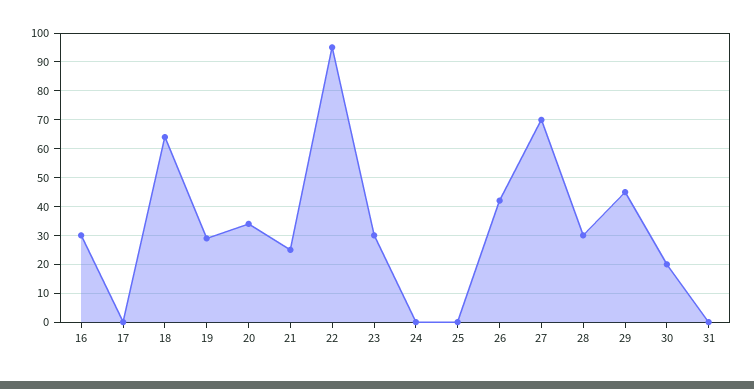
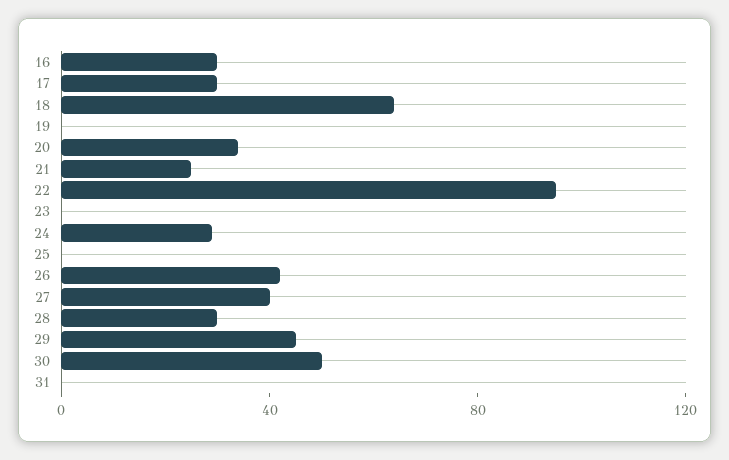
  {
    "16": 30,
-   "17": 0,
+   "17": 30,
    "18": 65,
-   "19": 30,
+   "19": 0,
    "20": 35,
    "21": 25,
    "22": 95,
-   "23": 30,
+   "23": 0,
-   "24": 0,
+   "24": 30,
    "25": 0,
    "26": 40,
-   "27": 70,
+   "27": 40,
    "28": 30,
    "29": 45,
-   "30": 20,
+   "30": 50,
    "31": 0
  }

